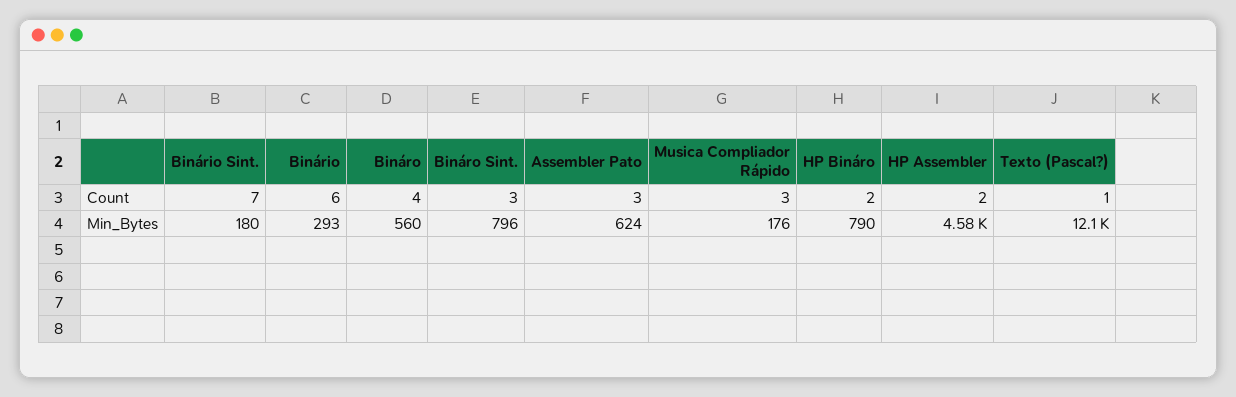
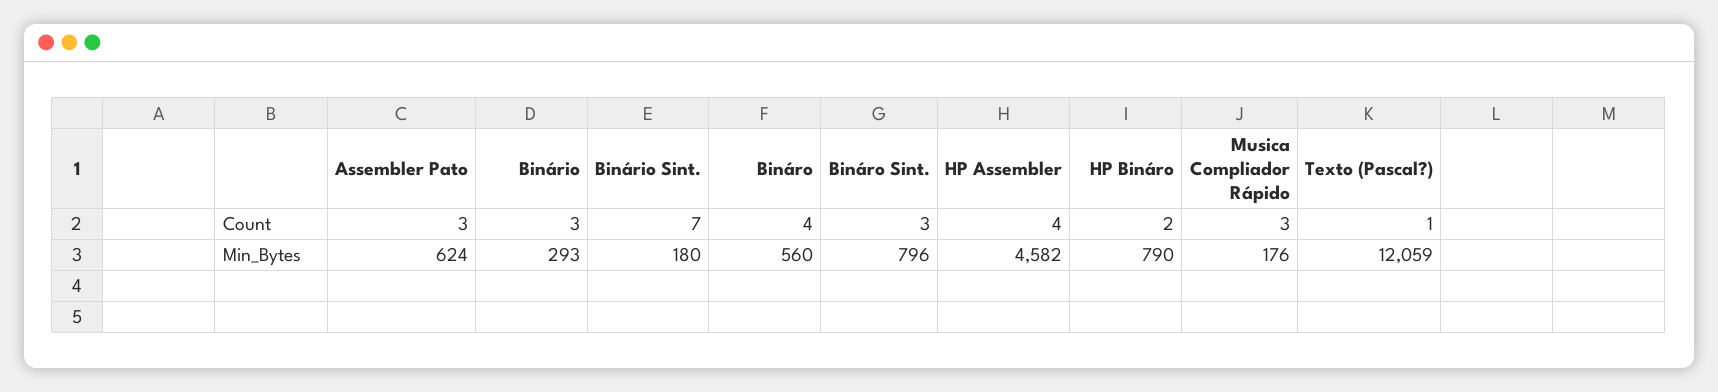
  {
    "Binário Sint.": {
      "Count": 7,
      "Min_Bytes": 180
    },
    "Binário": {
-     "Count": 6,
+     "Count": 3,
      "Min_Bytes": 293
    },
    "Bináro": {
      "Count": 4,
      "Min_Bytes": 560
    },
    "Bináro Sint.": {
      "Count": 3,
      "Min_Bytes": 796
    },
    "Assembler Pato": {
      "Count": 3,
      "Min_Bytes": 624
    },
    "Musica Compliador Rápido": {
      "Count": 3,
      "Min_Bytes": 176
    },
    "HP Bináro": {
      "Count": 2,
      "Min_Bytes": 790
    },
    "HP Assembler": {
-     "Count": 2,
+     "Count": 4,
      "Min_Bytes": 4582
    },
    "Texto (Pascal?)": {
      "Count": 1,
      "Min_Bytes": 12059
    }
  }

